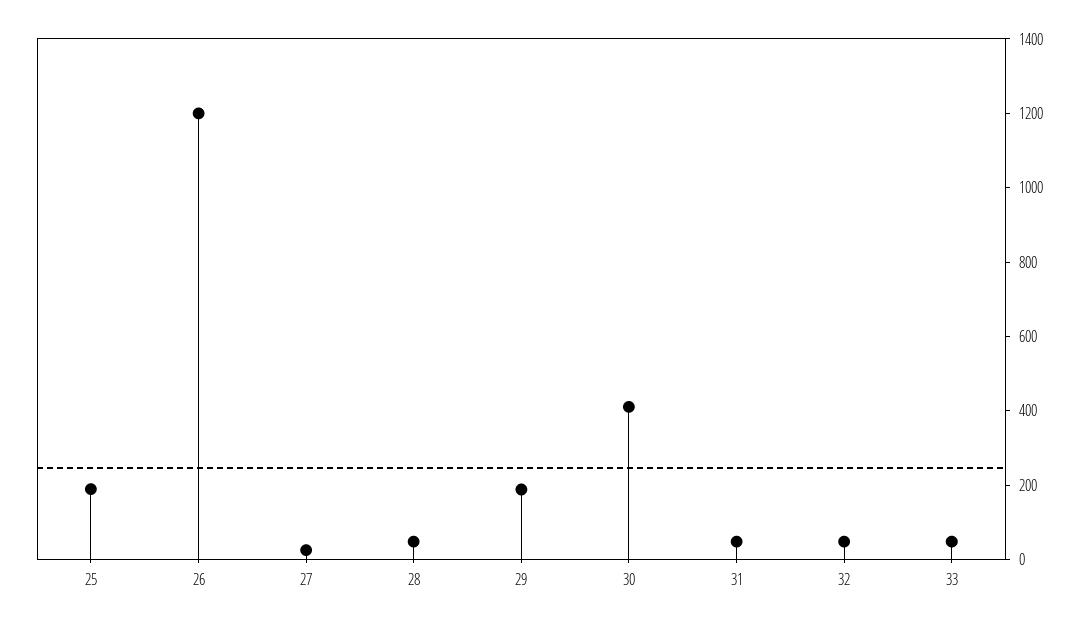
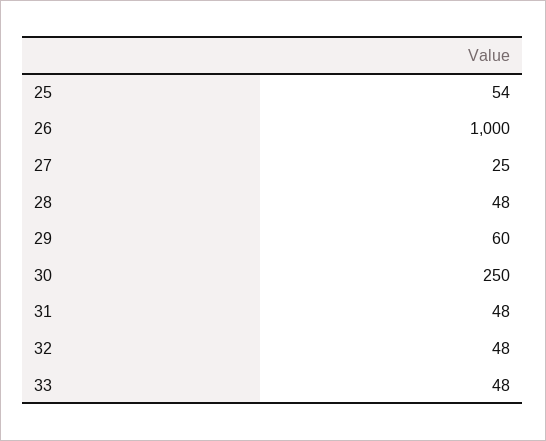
  {
-   "25": 200,
+   "25": 54,
-   "26": 1200,
+   "26": 1000,
    "27": 25,
    "28": 48,
-   "29": 200,
+   "29": 60,
-   "30": 400,
+   "30": 250,
    "31": 48,
    "32": 48,
    "33": 48
  }

